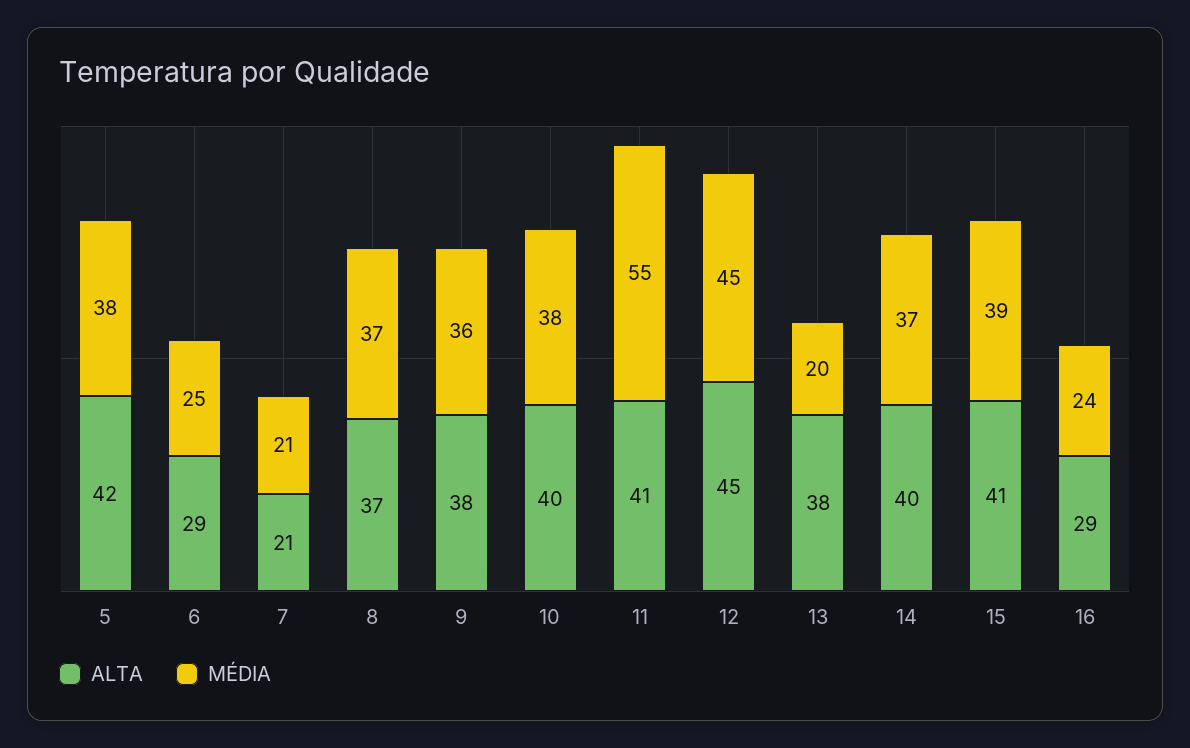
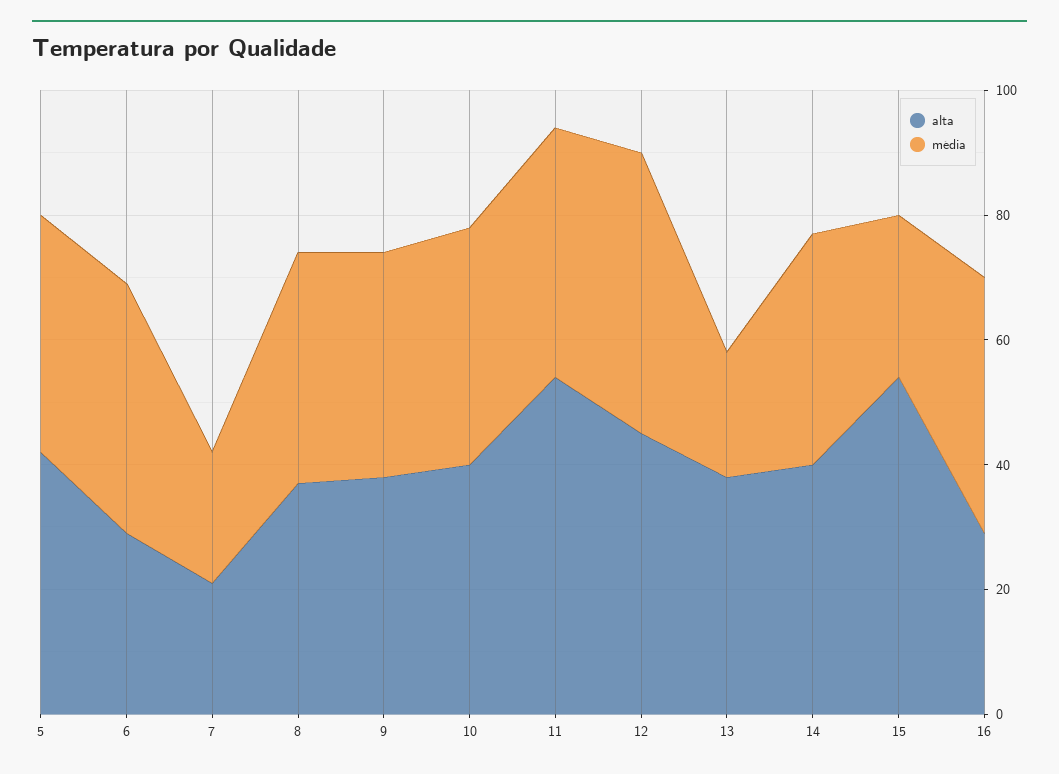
  {
    "ALTA": {
      "5": 42,
      "6": 29,
      "7": 21,
      "8": 37,
      "9": 38,
      "10": 40,
-     "11": 41,
+     "11": 55,
      "12": 45,
      "13": 38,
      "14": 40,
-     "15": 41,
+     "15": 55,
      "16": 29
    },
    "MÉDIA": {
      "5": 38,
-     "6": 25,
+     "6": 40,
      "7": 21,
      "8": 37,
      "9": 36,
      "10": 38,
-     "11": 55,
+     "11": 40,
      "12": 45,
      "13": 20,
      "14": 37,
-     "15": 39,
+     "15": 25,
-     "16": 24
+     "16": 40
    }
  }

